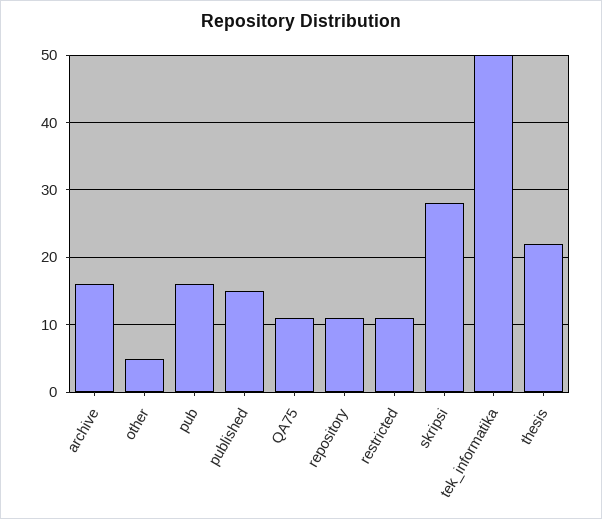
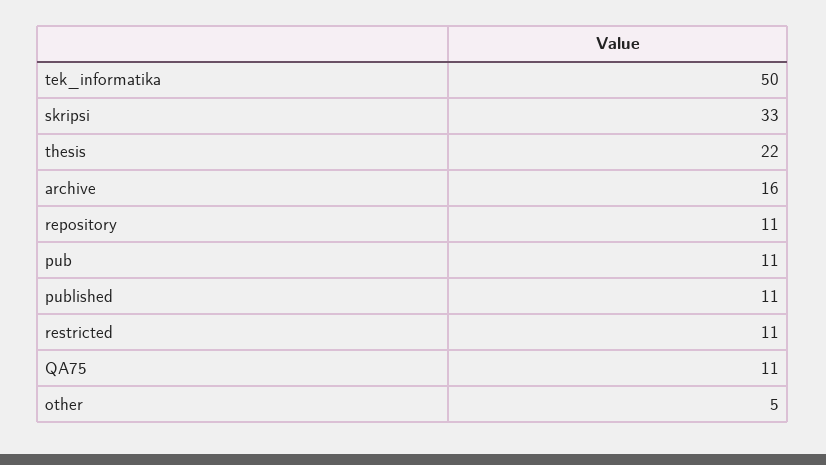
  {
    "archive": 16,
    "other": 5,
-   "pub": 16,
+   "pub": 11,
-   "published": 15,
+   "published": 11,
    "QA75": 11,
    "repository": 11,
    "restricted": 11,
-   "skripsi": 28,
+   "skripsi": 33,
    "tek_informatika": 50,
    "thesis": 22
  }

